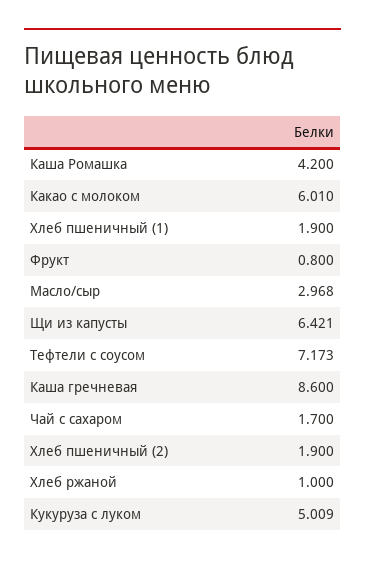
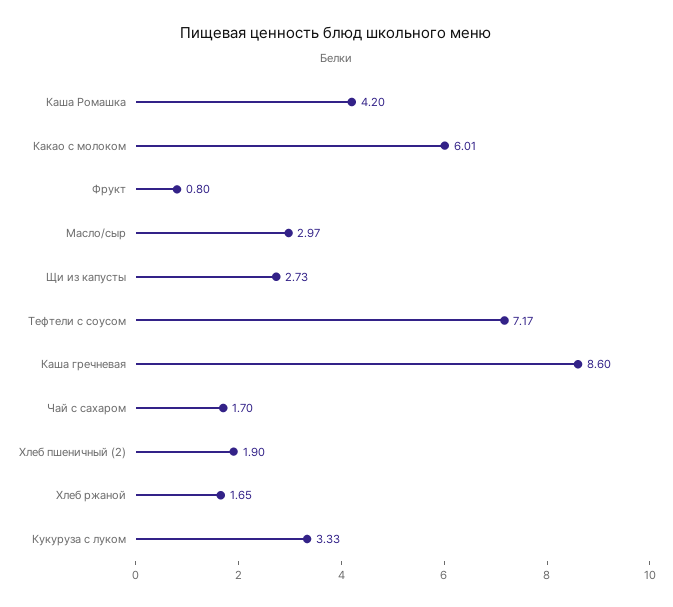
  {
    "Каша Ромашка": 4.2,
    "Какао с молоком": 6.01,
-   "Хлеб пшеничный (1)": 1.9,
    "Фрукт": 0.8,
    "Масло/сыр": 2.968,
-   "Щи из капусты": 6.421,
+   "Щи из капусты": 2.73,
    "Тефтели с соусом": 7.173,
    "Каша гречневая": 8.6,
    "Чай с сахаром": 1.7,
    "Хлеб пшеничный (2)": 1.9,
-   "Хлеб ржаной": 1,
+   "Хлеб ржаной": 1.65,
-   "Кукуруза с луком": 5.009
+   "Кукуруза с луком": 3.33
  }

